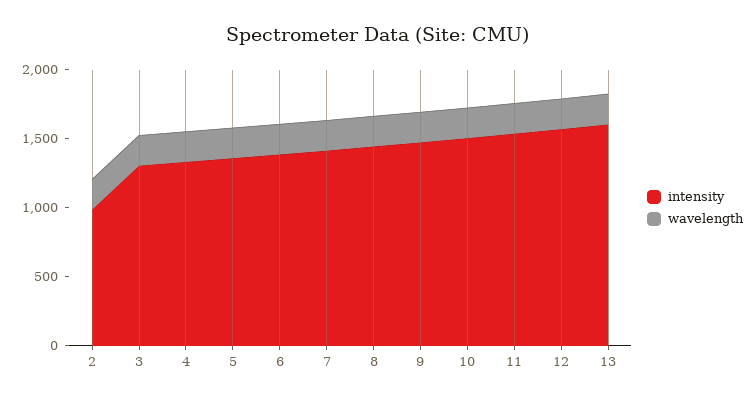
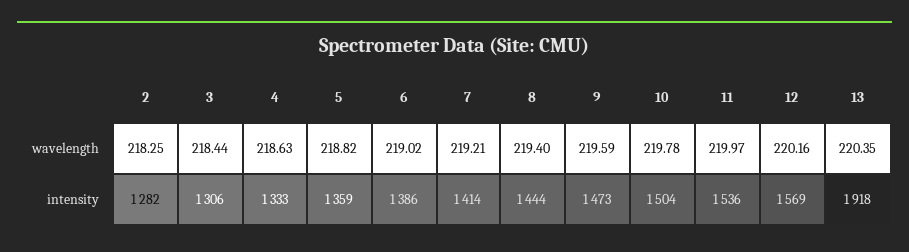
  {
    "intensity": {
-     "2": 1000,
+     "2": 1282,
      "3": 1306,
      "4": 1333,
      "5": 1359,
      "6": 1386,
      "7": 1414,
      "8": 1444,
      "9": 1473,
      "10": 1504,
      "11": 1536,
      "12": 1569,
-     "13": 1600
+     "13": 1918
    },
    "wavelength": {
      "2": 218.25,
      "3": 218.44,
      "4": 218.63,
      "5": 218.82,
      "6": 219.02,
      "7": 219.21,
      "8": 219.4,
      "9": 219.59,
      "10": 219.78,
      "11": 219.97,
      "12": 220.16,
      "13": 220.35
    }
  }

